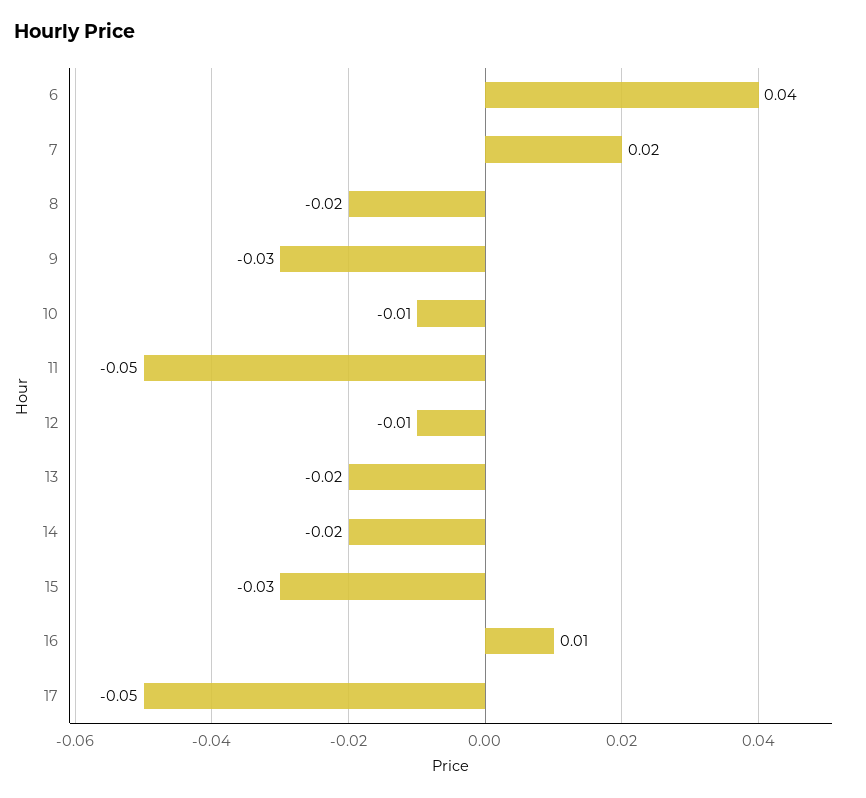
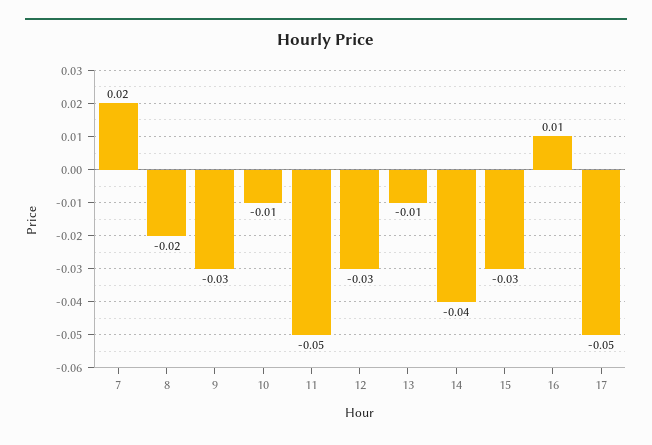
  {
-   "6": 0.04,
    "7": 0.02,
    "8": -0.02,
    "9": -0.03,
    "10": -0.01,
    "11": -0.05,
-   "12": -0.01,
+   "12": -0.03,
-   "13": -0.02,
+   "13": -0.01,
-   "14": -0.02,
+   "14": -0.04,
    "15": -0.03,
    "16": 0.01,
    "17": -0.05
  }

